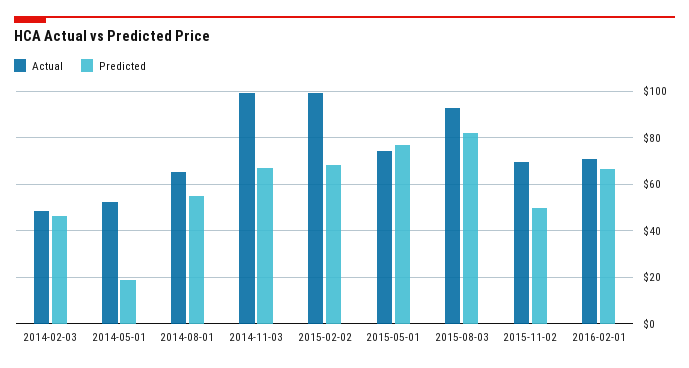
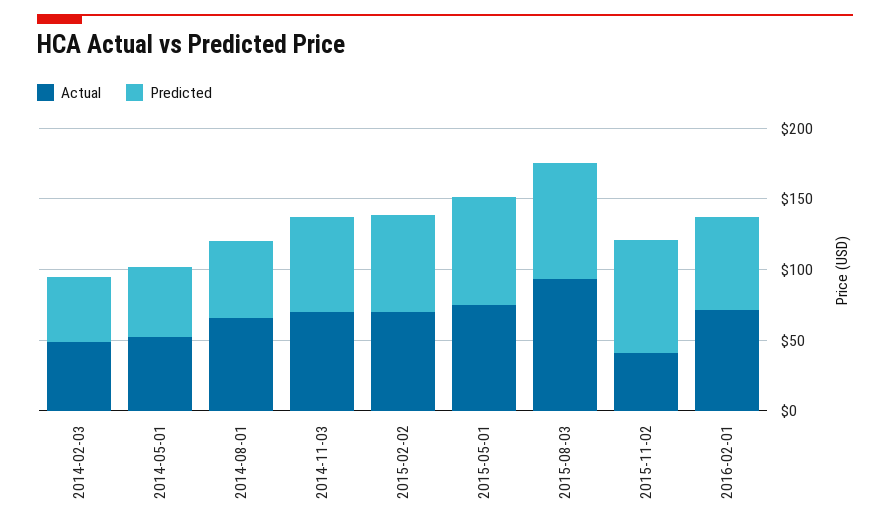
  {
    "Actual": {
      "2014-02-03": 50,
      "2014-05-01": 50,
      "2014-08-01": 65,
-     "2014-11-03": 100,
+     "2014-11-03": 70,
-     "2015-02-02": 100,
+     "2015-02-02": 70,
      "2015-05-01": 75,
      "2015-08-03": 95,
-     "2015-11-02": 70,
+     "2015-11-02": 40,
      "2016-02-01": 70
    },
    "Predicted": {
      "2014-02-03": 45,
-     "2014-05-01": 20,
+     "2014-05-01": 50,
      "2014-08-01": 55,
      "2014-11-03": 65,
      "2015-02-02": 70,
      "2015-05-01": 75,
      "2015-08-03": 80,
-     "2015-11-02": 50,
+     "2015-11-02": 80,
      "2016-02-01": 65
    }
  }

